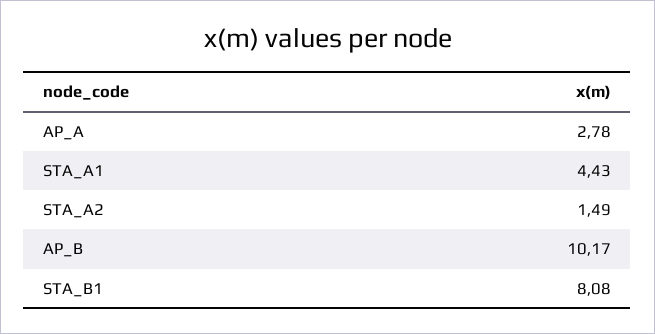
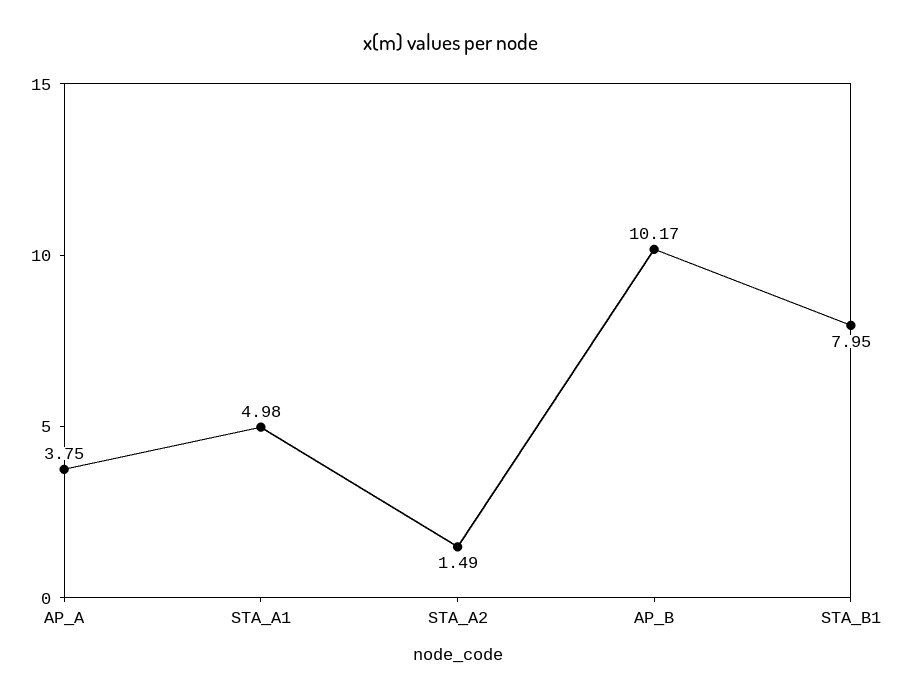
  {
-   "AP_A": 2.78,
+   "AP_A": 3.75,
-   "STA_A1": 4.43,
+   "STA_A1": 4.98,
    "STA_A2": 1.49,
    "AP_B": 10.17,
-   "STA_B1": 8.08
+   "STA_B1": 7.95
  }

